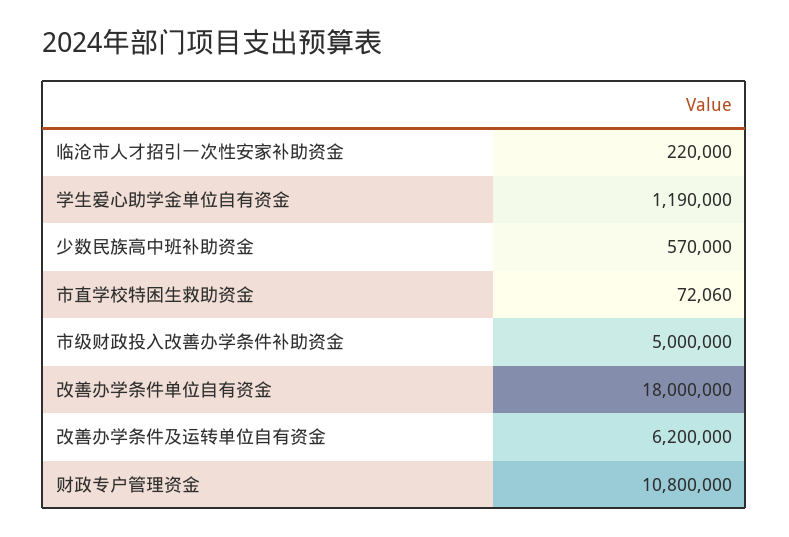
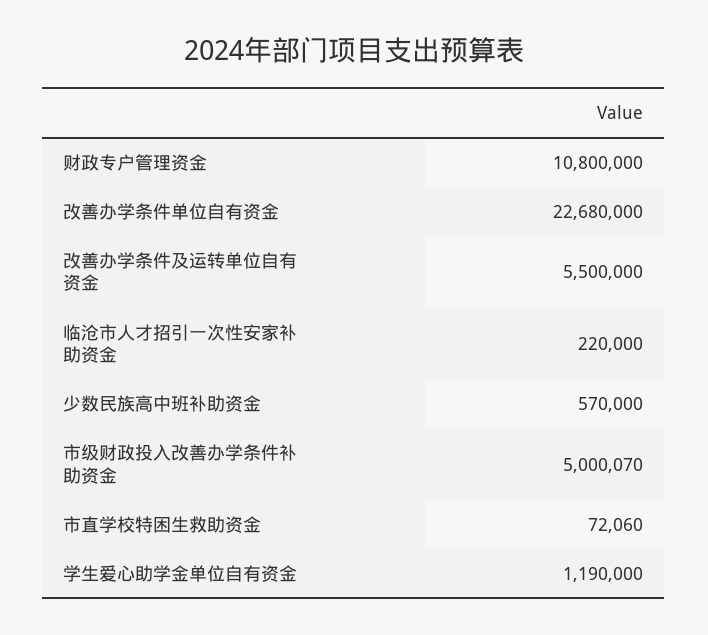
  {
    "临沧市人才招引一次性安家补助资金": 220000,
    "学生爱心助学金单位自有资金": 1190000,
    "少数民族高中班补助资金": 570000,
    "市直学校特困生救助资金": 72060,
-   "市级财政投入改善办学条件补助资金": 5000000,
+   "市级财政投入改善办学条件补助资金": 5000070,
-   "改善办学条件单位自有资金": 18000000,
+   "改善办学条件单位自有资金": 22680000,
-   "改善办学条件及运转单位自有资金": 6200000,
+   "改善办学条件及运转单位自有资金": 5500000,
    "财政专户管理资金": 10800000
  }

